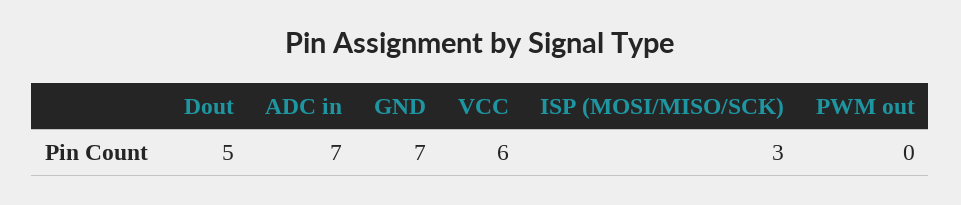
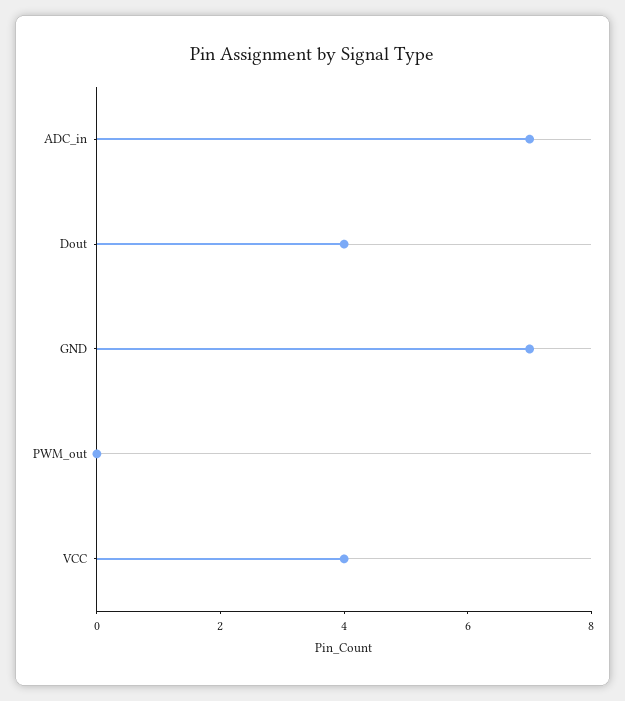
  {
-   "Dout": 5,
+   "Dout": 4,
    "ADC in": 7,
    "GND": 7,
-   "VCC": 6,
+   "VCC": 4,
-   "ISP (MOSI/MISO/SCK)": 3,
    "PWM out": 0
  }

